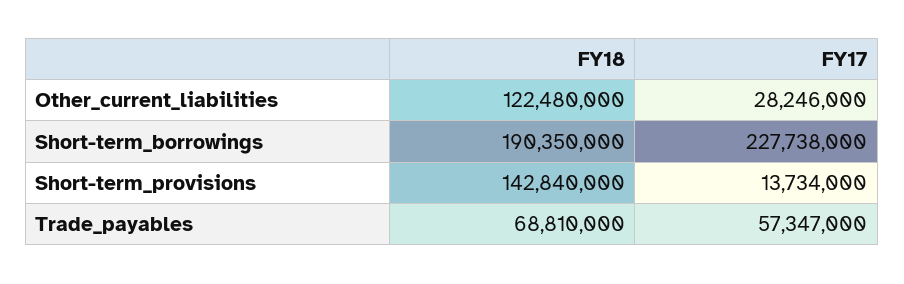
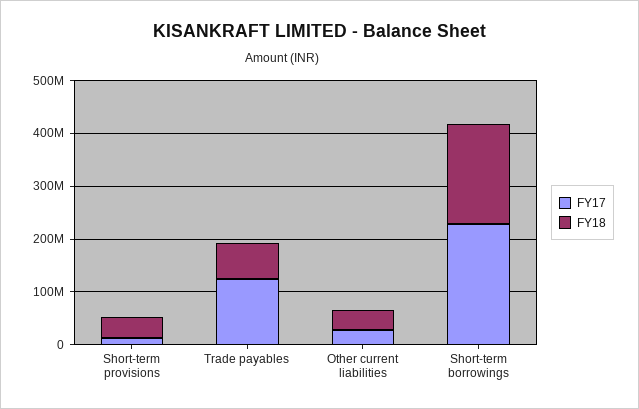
  {
    "FY18": {
-     "Other_current_liabilities": 122480000,
+     "Other_current_liabilities": 40000000,
      "Short-term_borrowings": 190350000,
-     "Short-term_provisions": 142840000,
+     "Short-term_provisions": 40000000,
      "Trade_payables": 68810000
    },
    "FY17": {
      "Other_current_liabilities": 28246000,
      "Short-term_borrowings": 227738000,
      "Short-term_provisions": 13734000,
-     "Trade_payables": 57347000
+     "Trade_payables": 120000000
    }
  }

